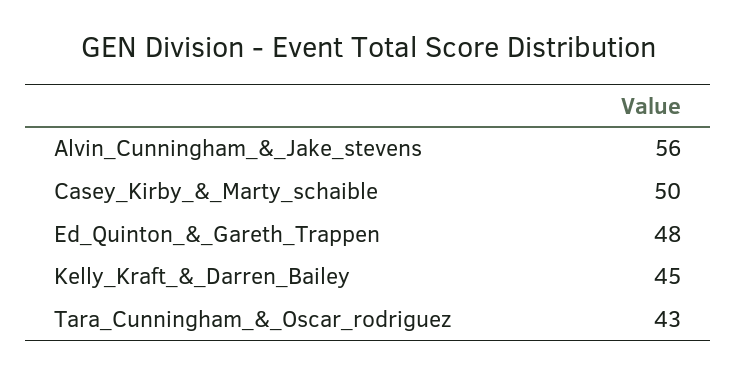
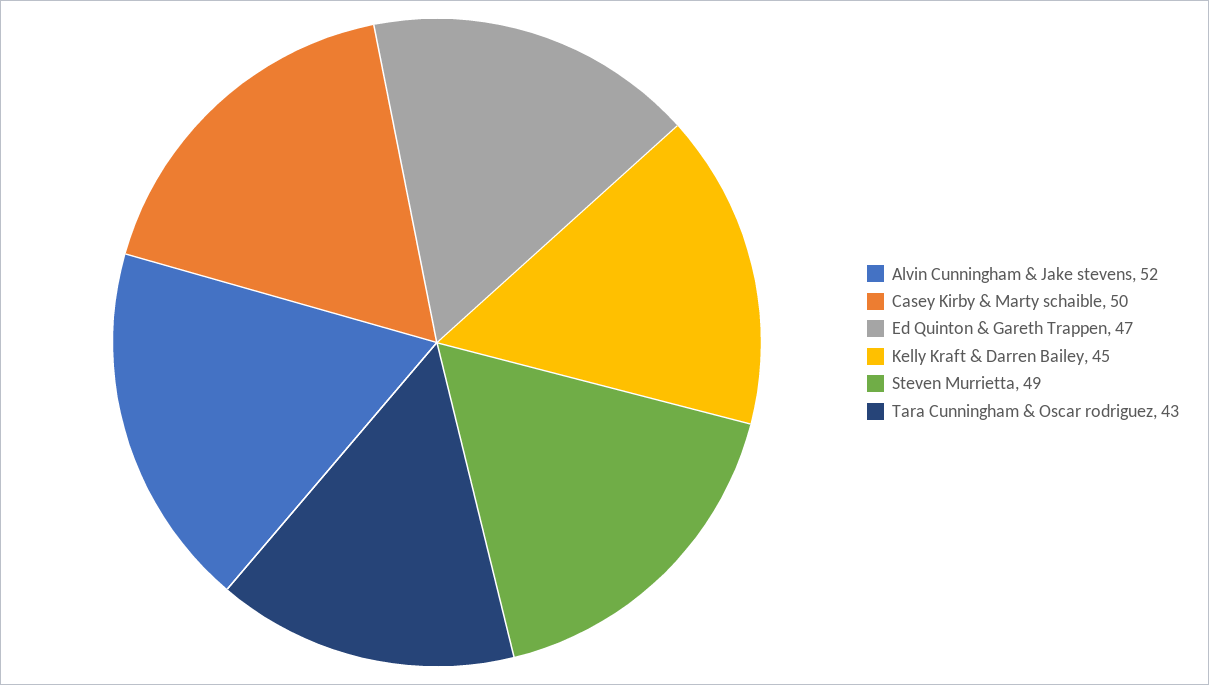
  {
-   "Alvin_Cunningham_&_Jake_stevens": 56,
+   "Alvin_Cunningham_&_Jake_stevens": 52,
    "Casey_Kirby_&_Marty_schaible": 50,
-   "Ed_Quinton_&_Gareth_Trappen": 48,
+   "Ed_Quinton_&_Gareth_Trappen": 47,
    "Kelly_Kraft_&_Darren_Bailey": 45,
-   "Tara_Cunningham_&_Oscar_rodriguez": 43
+   "Tara_Cunningham_&_Oscar_rodriguez": 43,
+   "Steven Murrietta": 49
  }

